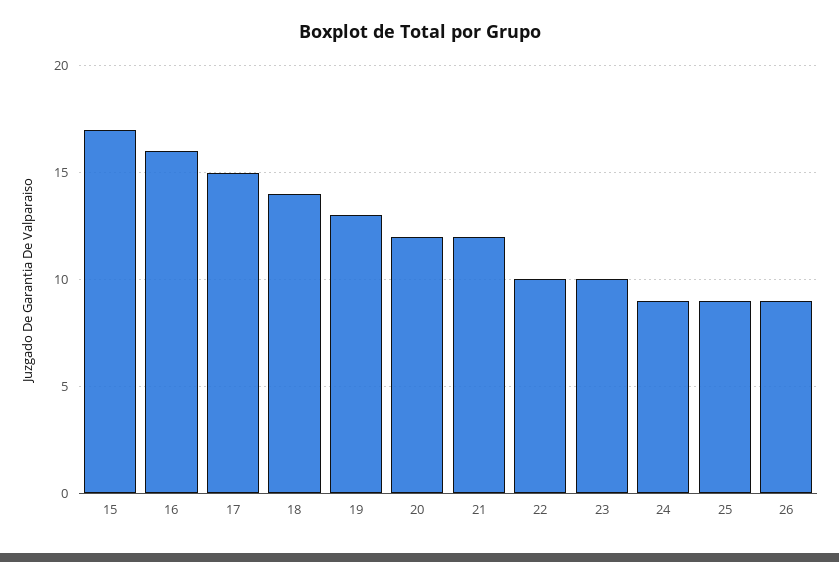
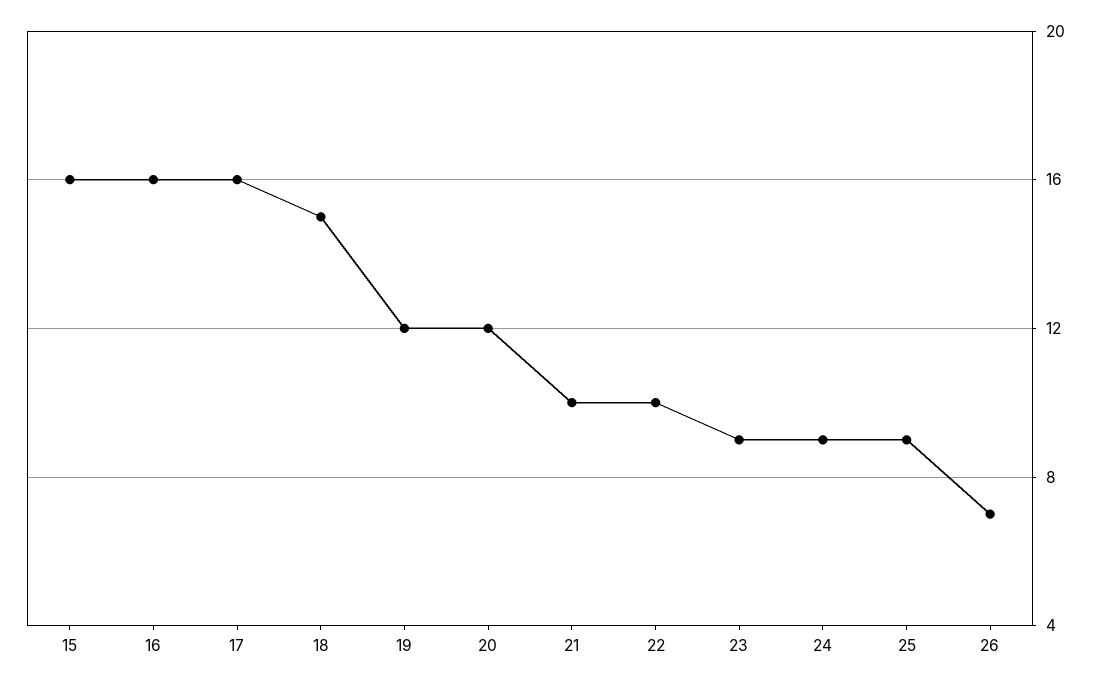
  {
-   "15": 17,
+   "15": 16,
    "16": 16,
-   "17": 15,
+   "17": 16,
-   "18": 14,
+   "18": 15,
-   "19": 13,
+   "19": 12,
    "20": 12,
-   "21": 12,
+   "21": 10,
    "22": 10,
-   "23": 10,
+   "23": 9,
    "24": 9,
    "25": 9,
-   "26": 9
+   "26": 7
  }

